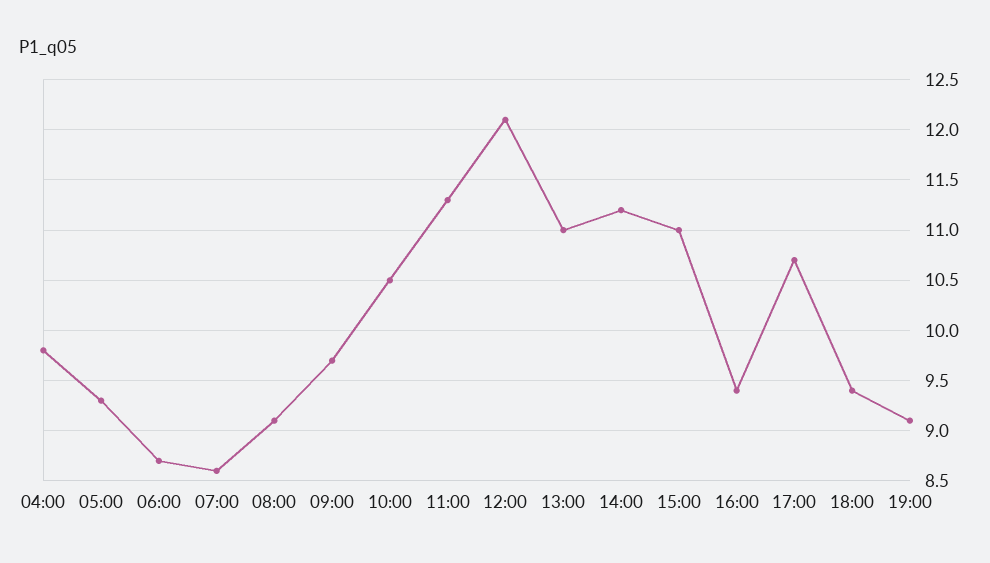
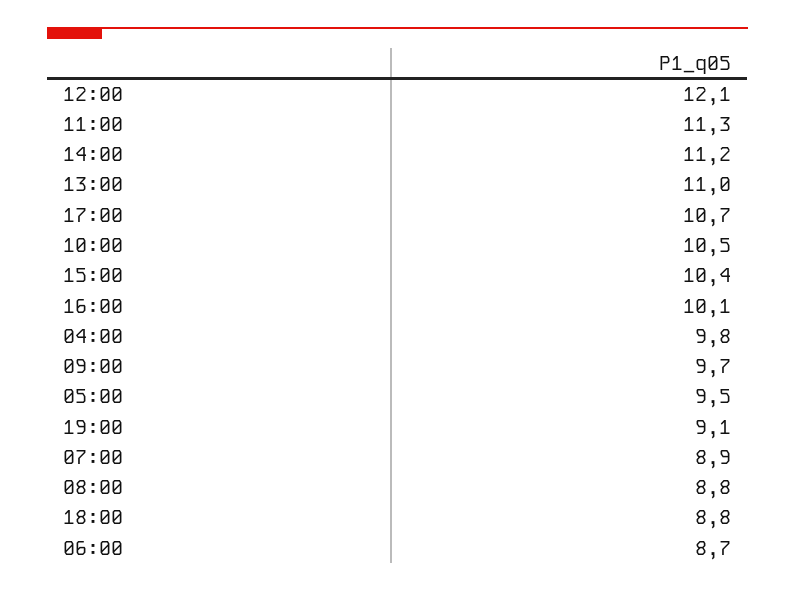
  {
    "04:00": 9.8,
-   "05:00": 9.3,
+   "05:00": 9.5,
    "06:00": 8.7,
-   "07:00": 8.6,
+   "07:00": 8.9,
-   "08:00": 9.1,
+   "08:00": 8.8,
    "09:00": 9.7,
    "10:00": 10.5,
    "11:00": 11.3,
    "12:00": 12.1,
    "13:00": 11,
    "14:00": 11.2,
-   "15:00": 11,
+   "15:00": 10.4,
-   "16:00": 9.4,
+   "16:00": 10.1,
    "17:00": 10.7,
-   "18:00": 9.4,
+   "18:00": 8.8,
    "19:00": 9.1
  }

